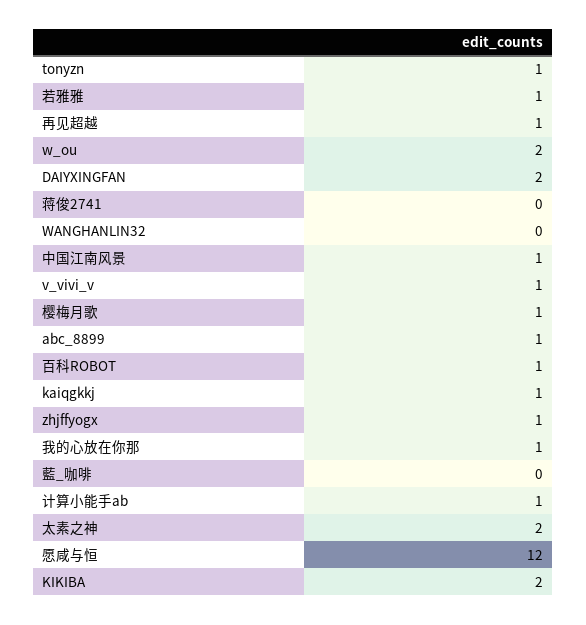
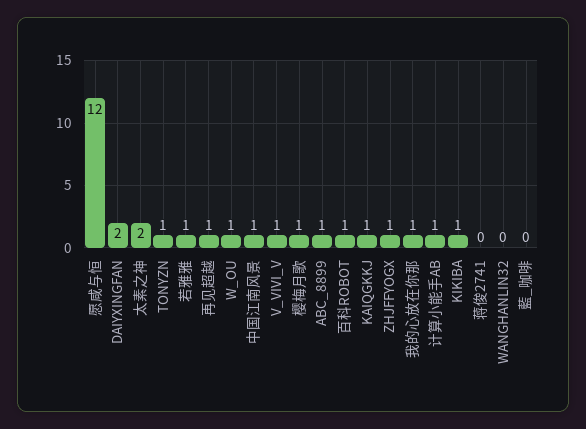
  {
    "tonyzn": 1,
    "若雅雅": 1,
    "再见超越": 1,
-   "w_ou": 2,
+   "w_ou": 1,
    "DAIYXINGFAN": 2,
    "蒋俊2741": 0,
    "WANGHANLIN32": 0,
    "中国江南风景": 1,
    "v_vivi_v": 1,
    "樱梅月歌": 1,
    "abc_8899": 1,
    "百科ROBOT": 1,
    "kaiqgkkj": 1,
    "zhjffyogx": 1,
    "我的心放在你那": 1,
    "藍_咖啡": 0,
    "计算小能手ab": 1,
    "太素之神": 2,
    "愿咸与恒": 12,
-   "KIKIBA": 2
+   "KIKIBA": 1
  }

